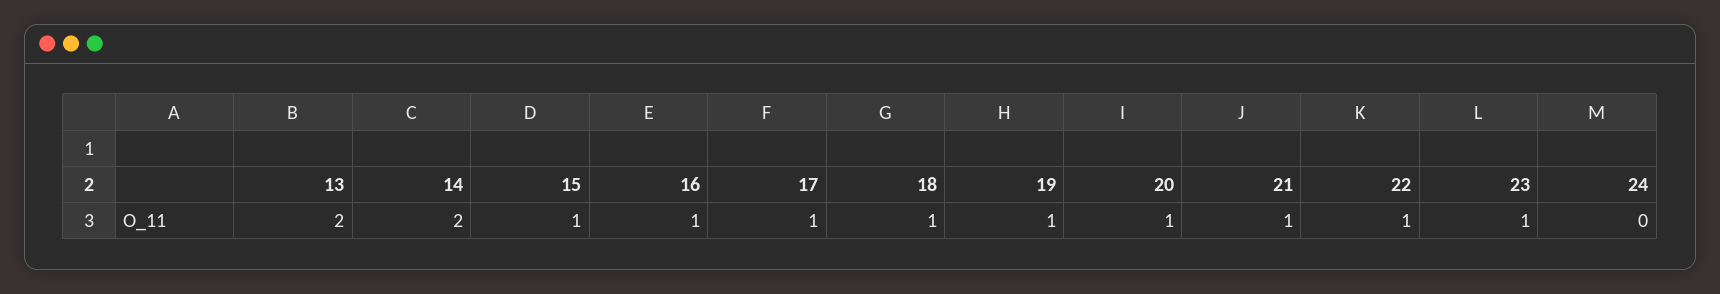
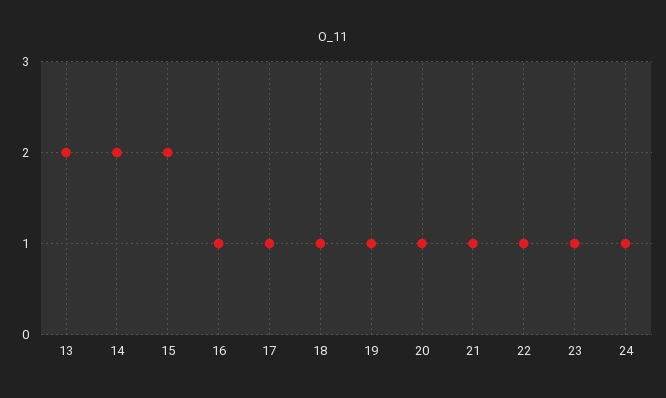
  {
    "13": 2,
    "14": 2,
-   "15": 1,
+   "15": 2,
    "16": 1,
    "17": 1,
    "18": 1,
    "19": 1,
    "20": 1,
    "21": 1,
    "22": 1,
    "23": 1,
-   "24": 0
+   "24": 1
  }

